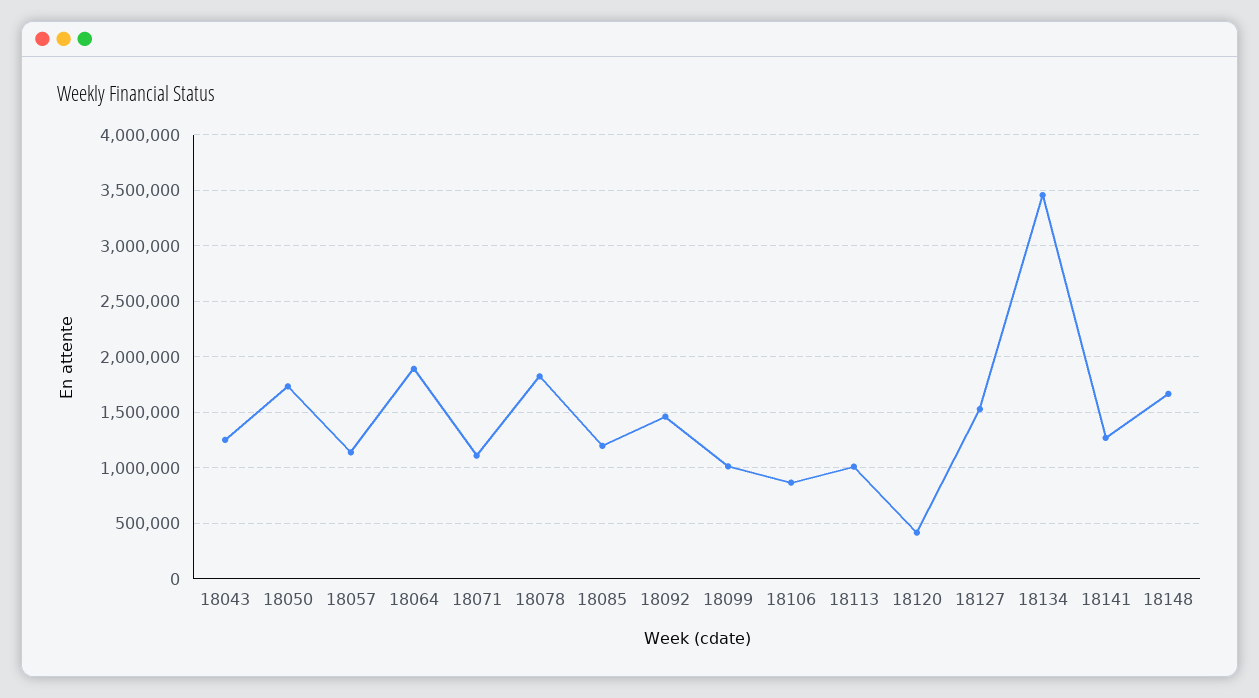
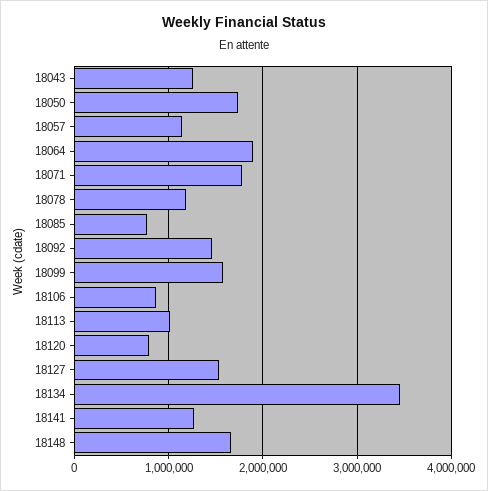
  {
    "18043": 1300000,
    "18050": 1700000,
    "18057": 1100000,
    "18064": 1900000,
-   "18071": 1100000,
+   "18071": 1800000,
-   "18078": 1800000,
+   "18078": 1200000,
-   "18085": 1200000,
+   "18085": 800000,
    "18092": 1500000,
-   "18099": 1000000,
+   "18099": 1600000,
    "18106": 900000,
    "18113": 1000000,
-   "18120": 400000,
+   "18120": 800000,
    "18127": 1500000,
    "18134": 3500000,
    "18141": 1300000,
    "18148": 1700000
  }

